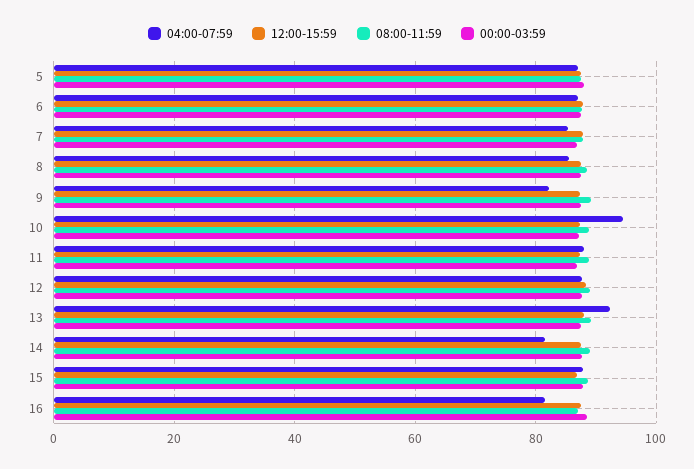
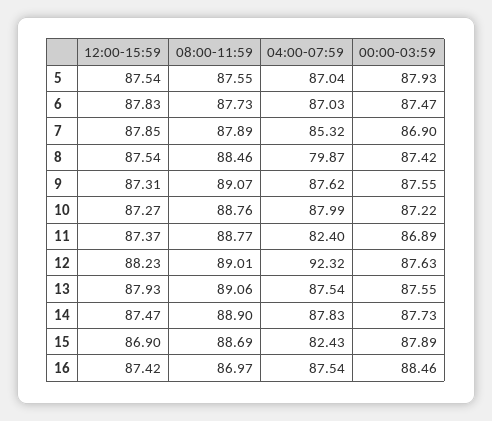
  {
    "04:00-07:59": {
      "5": 87.04,
      "6": 87.03,
      "7": 85.32,
-     "8": 86,
+     "8": 79.87,
-     "9": 82,
+     "9": 87.62,
-     "10": 94,
+     "10": 87.99,
-     "11": 88,
+     "11": 82.4,
-     "12": 88,
+     "12": 92.32,
-     "13": 92,
+     "13": 87.54,
-     "14": 82,
+     "14": 87.83,
-     "15": 88,
+     "15": 82.43,
-     "16": 82
+     "16": 87.54
    },
    "12:00-15:59": {
      "5": 87.54,
      "6": 87.83,
      "7": 87.85,
      "8": 87.54,
      "9": 87.31,
      "10": 87.27,
      "11": 87.37,
      "12": 88.23,
      "13": 87.93,
      "14": 87.47,
      "15": 86.9,
      "16": 87.42
    },
    "08:00-11:59": {
      "5": 87.55,
      "6": 87.73,
      "7": 87.89,
      "8": 88.46,
      "9": 89.07,
      "10": 88.76,
      "11": 88.77,
      "12": 89.01,
      "13": 89.06,
      "14": 88.9,
      "15": 88.69,
      "16": 86.97
    },
    "00:00-03:59": {
      "5": 87.93,
      "6": 87.47,
      "7": 86.9,
      "8": 87.42,
      "9": 87.55,
      "10": 87.22,
      "11": 86.89,
      "12": 87.63,
      "13": 87.55,
      "14": 87.73,
      "15": 87.89,
      "16": 88.46
    }
  }

